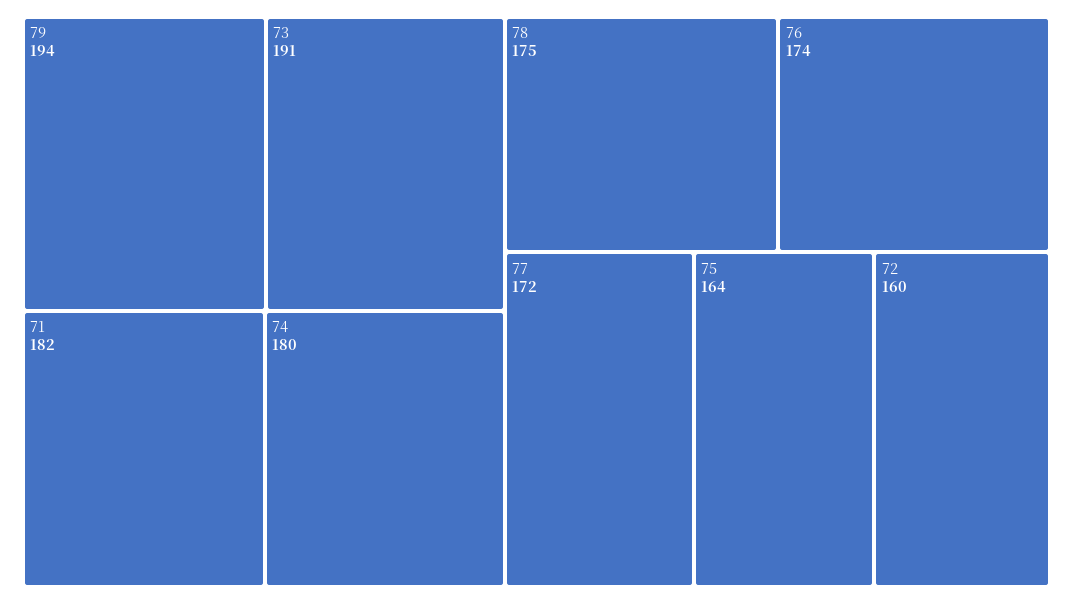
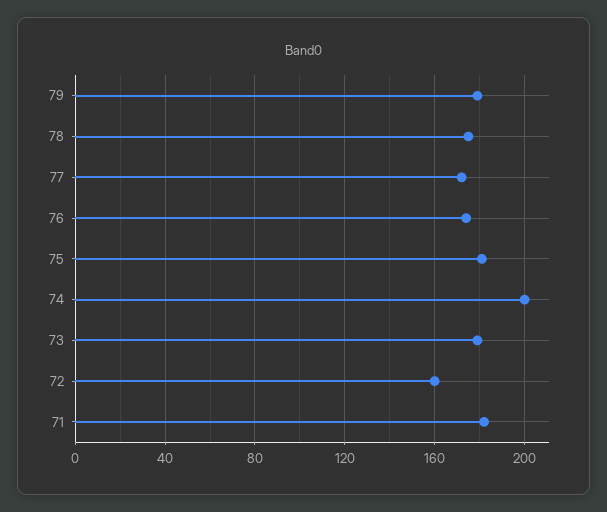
  {
-   "79": 194,
+   "79": 180,
-   "73": 191,
+   "73": 180,
    "71": 182,
-   "74": 180,
+   "74": 200,
    "78": 175,
    "76": 174,
    "77": 172,
-   "75": 164,
+   "75": 180,
    "72": 160
  }

